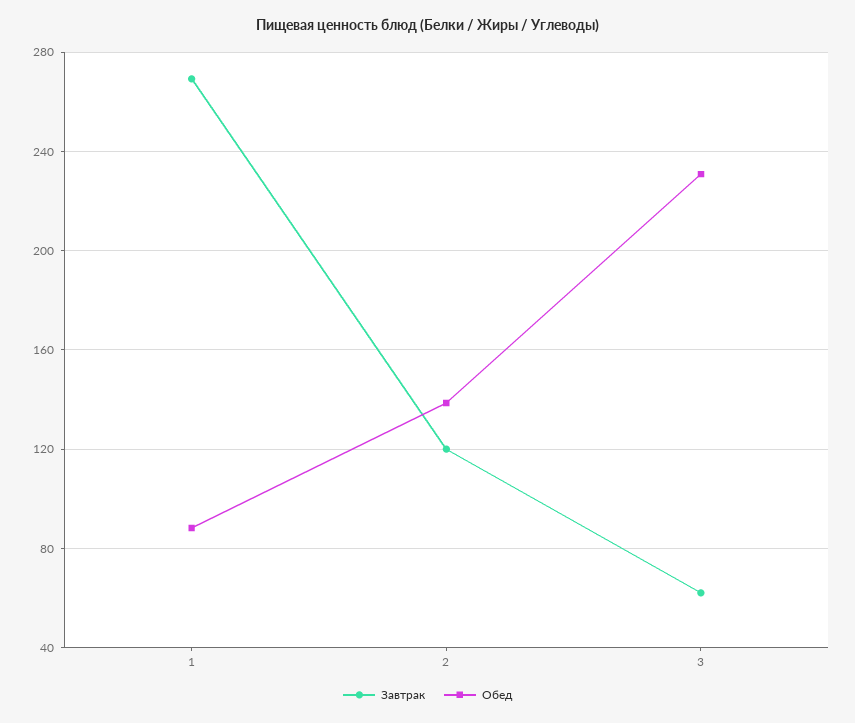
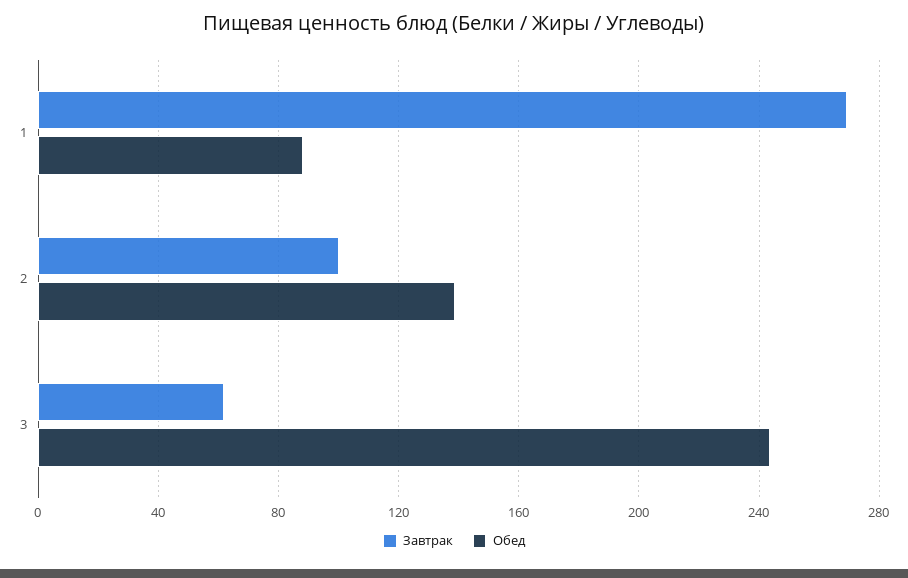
  {
    "Завтрак": {
      "1": 270,
-     "2": 120,
+     "2": 100,
      "3": 60
    },
    "Обед": {
      "1": 90,
      "2": 140,
-     "3": 230
+     "3": 245
    }
  }

